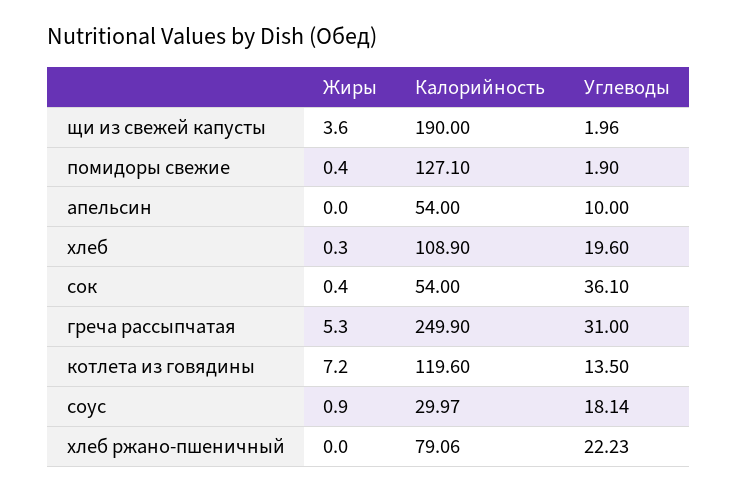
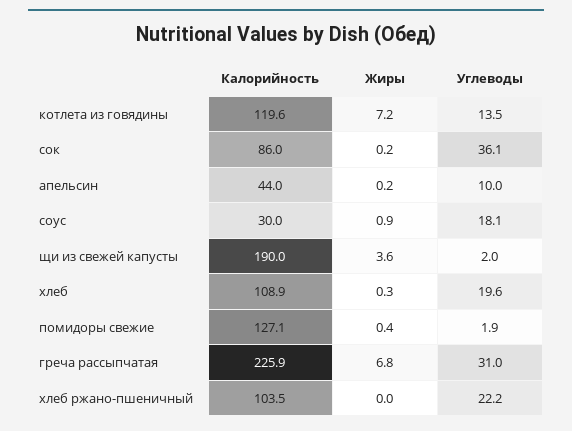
  {
    "Жиры": {
      "щи из свежей капусты": 3.6,
      "помидоры свежие": 0.4,
-     "апельсин": 0,
+     "апельсин": 0.2,
      "хлеб": 0.3,
-     "сок": 0.4,
+     "сок": 0.2,
-     "греча рассыпчатая": 5.3,
+     "греча рассыпчатая": 6.8,
      "котлета из говядины": 7.2,
      "соус": 0.9,
      "хлеб ржано-пшеничный": 0
    },
    "Калорийность": {
      "щи из свежей капусты": 190,
      "помидоры свежие": 127.1,
-     "апельсин": 54,
+     "апельсин": 44,
      "хлеб": 108.9,
-     "сок": 54,
+     "сок": 86,
-     "греча рассыпчатая": 249.9,
+     "греча рассыпчатая": 225.9,
      "котлета из говядины": 119.6,
      "соус": 29.97,
-     "хлеб ржано-пшеничный": 79.06
+     "хлеб ржано-пшеничный": 103.5
    },
    "Углеводы": {
      "щи из свежей капусты": 1.96,
      "помидоры свежие": 1.9,
      "апельсин": 10,
      "хлеб": 19.6,
      "сок": 36.1,
      "греча рассыпчатая": 31,
      "котлета из говядины": 13.5,
      "соус": 18.14,
      "хлеб ржано-пшеничный": 22.23
    }
  }

